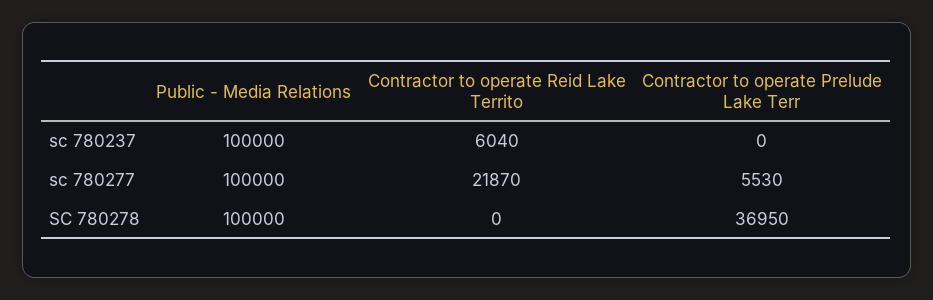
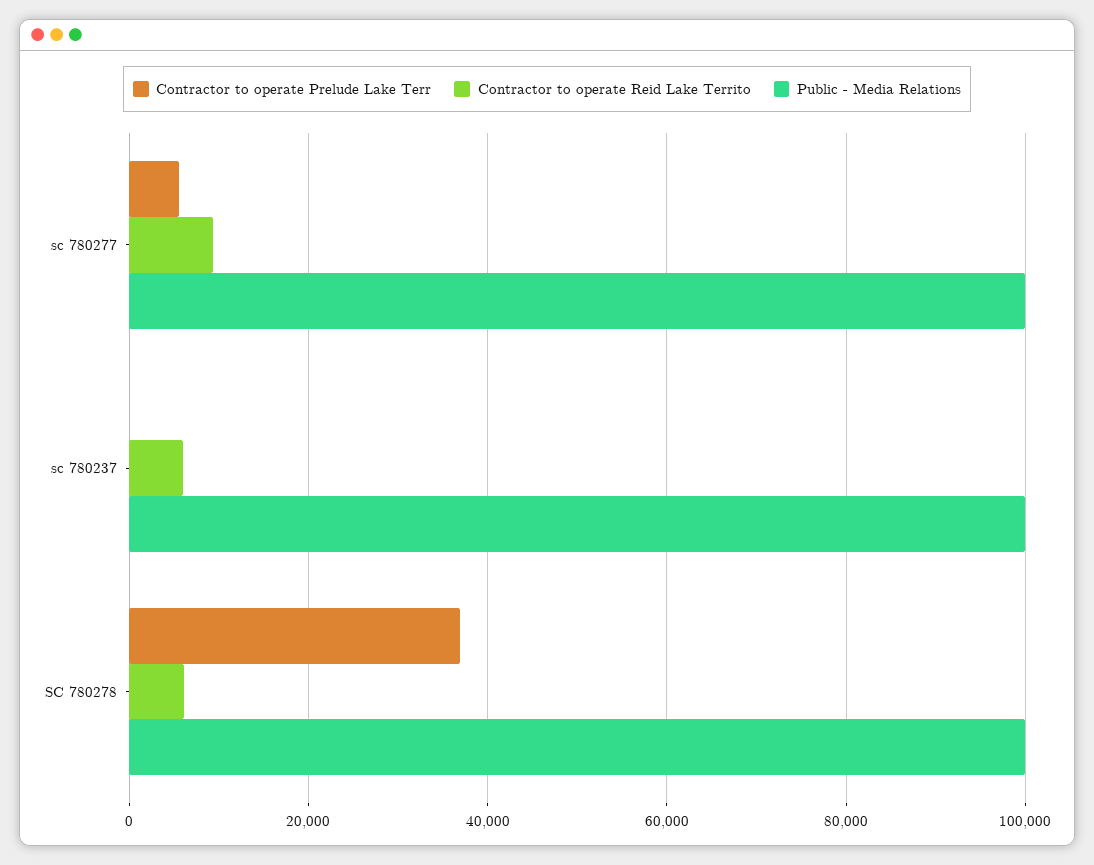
  {
    "Public - Media Relations": {
      "sc 780237": 100000,
      "sc 780277": 100000,
      "SC 780278": 100000
    },
    "Contractor to operate Reid Lake Territo": {
      "sc 780237": 6040,
-     "sc 780277": 21870,
+     "sc 780277": 10000,
-     "SC 780278": 0
+     "SC 780278": 6000
    },
    "Contractor to operate Prelude Lake Terr": {
      "sc 780237": 0,
      "sc 780277": 5530,
      "SC 780278": 36950
    }
  }

